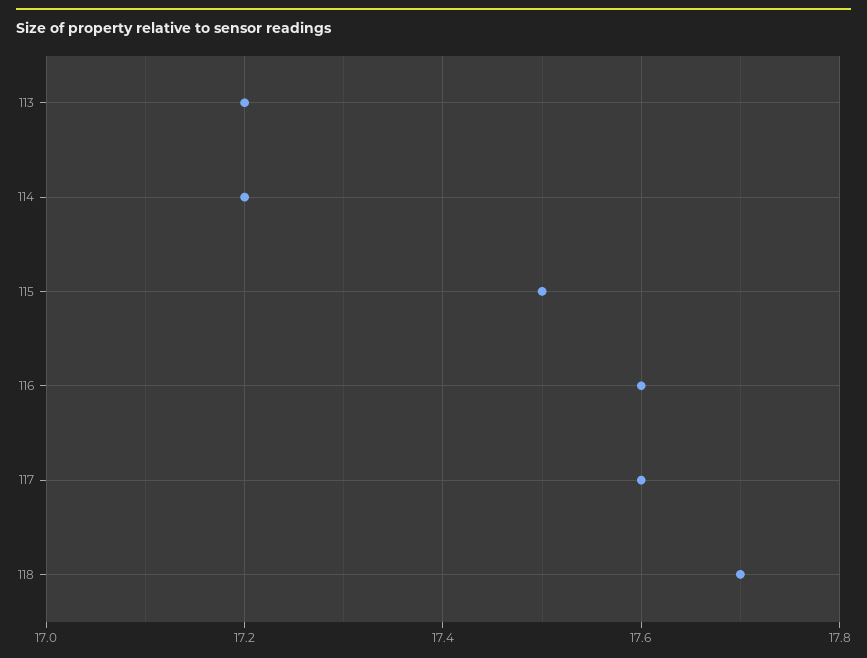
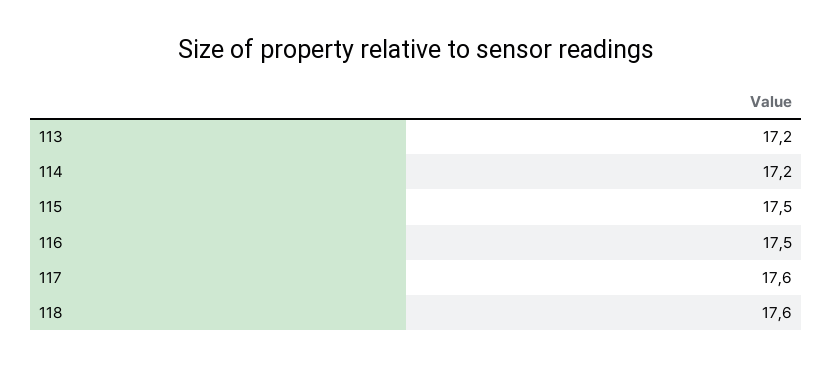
  {
    "113": 17.2,
    "114": 17.2,
    "115": 17.5,
-   "116": 17.6,
+   "116": 17.5,
    "117": 17.6,
-   "118": 17.7
+   "118": 17.6
  }

